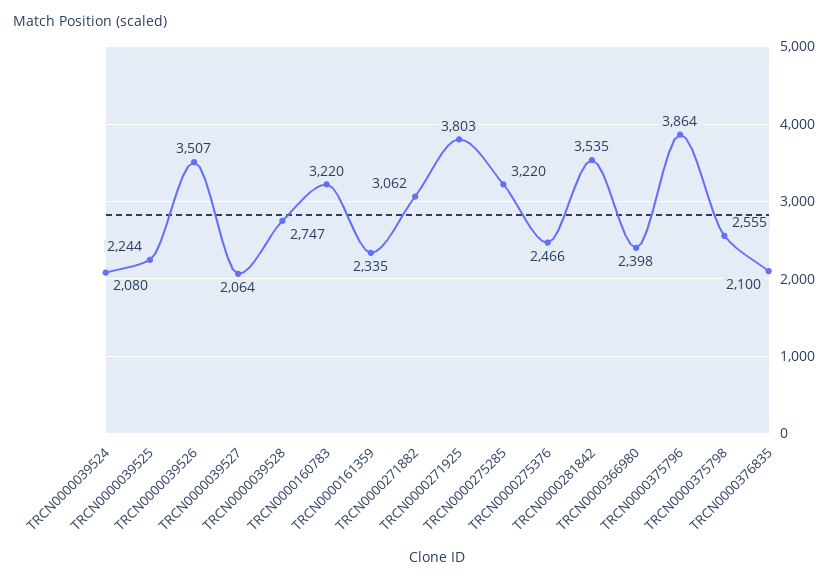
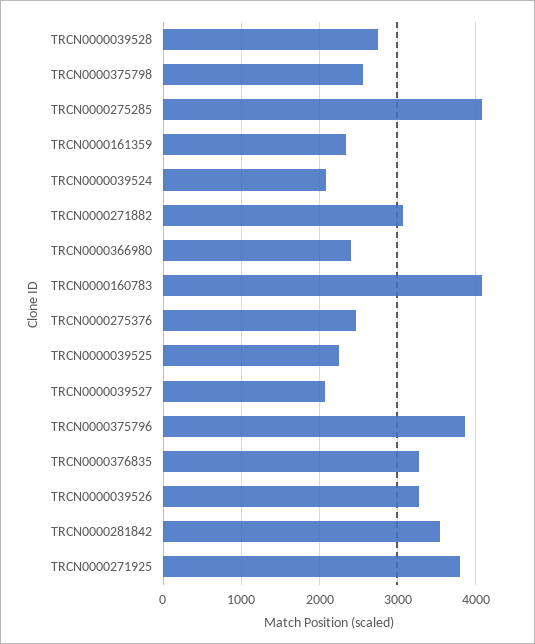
  {
    "TRCN0000039524": 2080,
    "TRCN0000039525": 2244,
-   "TRCN0000039526": 3507,
+   "TRCN0000039526": 3300,
    "TRCN0000039527": 2064,
    "TRCN0000039528": 2747,
-   "TRCN0000160783": 3220,
+   "TRCN0000160783": 4100,
    "TRCN0000161359": 2335,
    "TRCN0000271882": 3062,
    "TRCN0000271925": 3803,
-   "TRCN0000275285": 3220,
+   "TRCN0000275285": 4100,
    "TRCN0000275376": 2466,
    "TRCN0000281842": 3535,
    "TRCN0000366980": 2398,
    "TRCN0000375796": 3864,
    "TRCN0000375798": 2555,
-   "TRCN0000376835": 2100
+   "TRCN0000376835": 3300
  }

